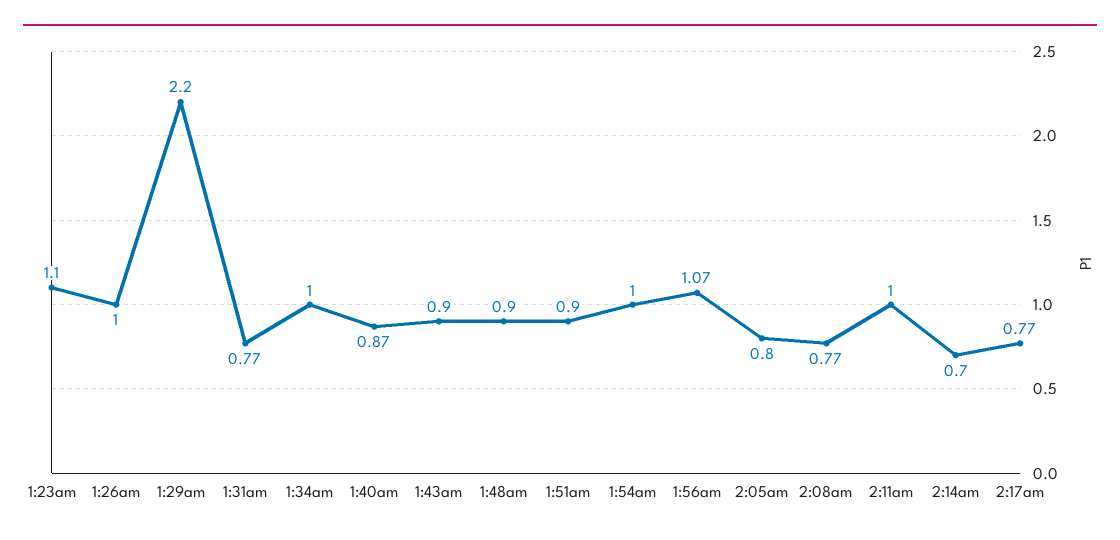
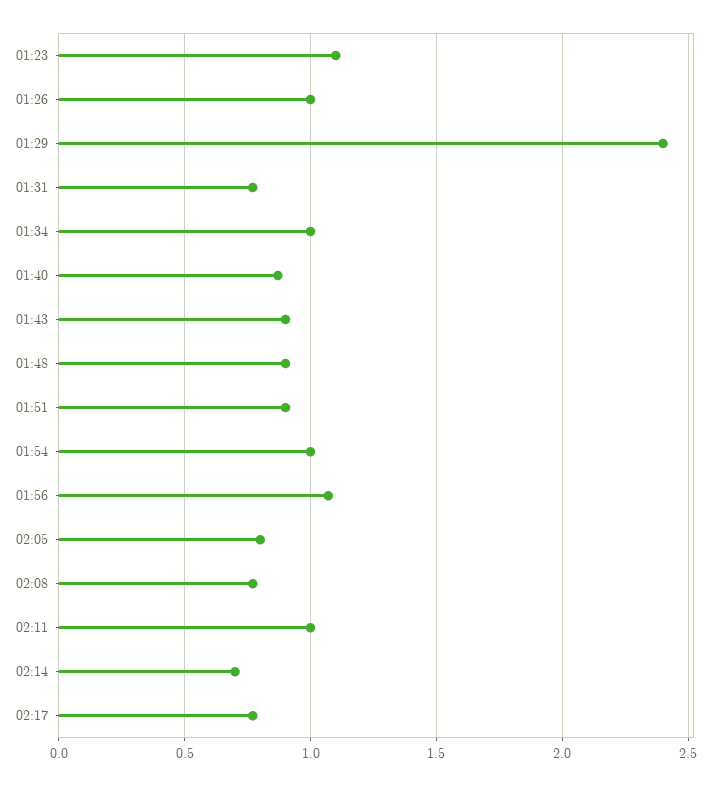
  {
    "1:23am": 1.1,
    "1:26am": 1,
-   "1:29am": 2.2,
+   "1:29am": 2.4,
    "1:31am": 0.77,
    "1:34am": 1,
    "1:40am": 0.87,
    "1:43am": 0.9,
    "1:48am": 0.9,
    "1:51am": 0.9,
    "1:54am": 1,
    "1:56am": 1.07,
    "2:05am": 0.8,
    "2:08am": 0.77,
    "2:11am": 1,
    "2:14am": 0.7,
    "2:17am": 0.77
  }

